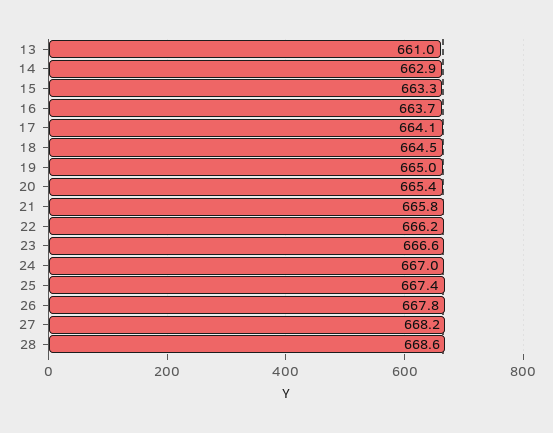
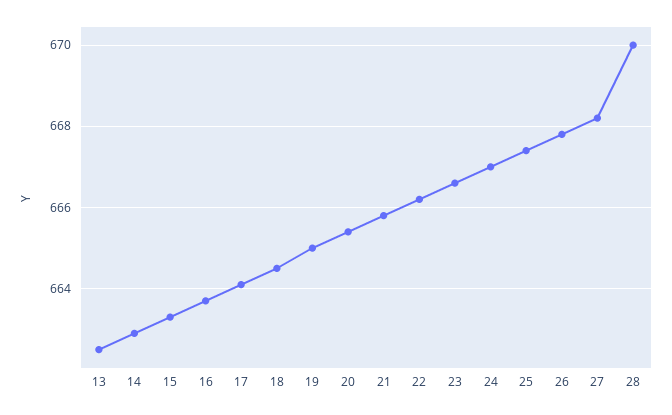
  {
-   "13": 661,
+   "13": 662.5,
    "14": 662.9,
    "15": 663.3,
    "16": 663.7,
    "17": 664.1,
    "18": 664.5,
    "19": 665,
    "20": 665.4,
    "21": 665.8,
    "22": 666.2,
    "23": 666.6,
    "24": 667,
    "25": 667.4,
    "26": 667.8,
    "27": 668.2,
-   "28": 668.6
+   "28": 670
  }

